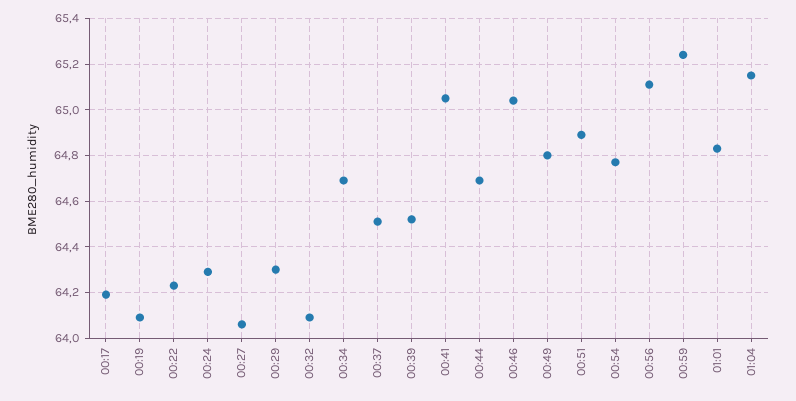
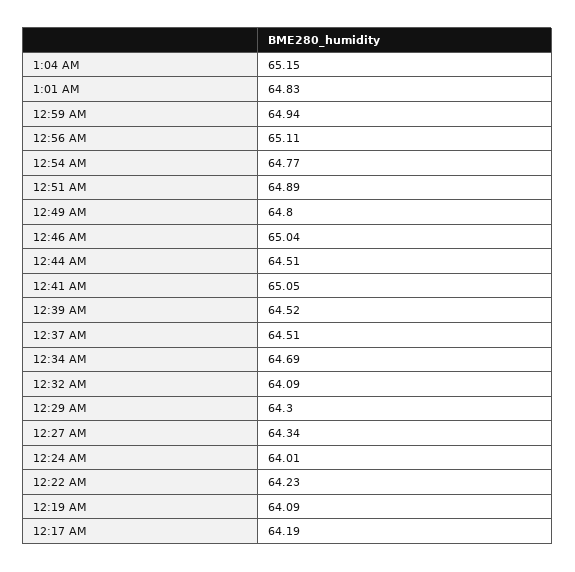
  {
    "00:17": 64.19,
    "00:19": 64.09,
    "00:22": 64.23,
-   "00:24": 64.3,
+   "00:24": 64.01,
-   "00:27": 64.05,
+   "00:27": 64.34,
    "00:29": 64.3,
    "00:32": 64.09,
    "00:34": 64.69,
    "00:37": 64.51,
    "00:39": 64.52,
    "00:41": 65.05,
-   "00:44": 64.7,
+   "00:44": 64.51,
    "00:46": 65.04,
    "00:49": 64.8,
    "00:51": 64.89,
    "00:54": 64.77,
    "00:56": 65.11,
-   "00:59": 65.25,
+   "00:59": 64.94,
    "01:01": 64.83,
    "01:04": 65.15
  }

